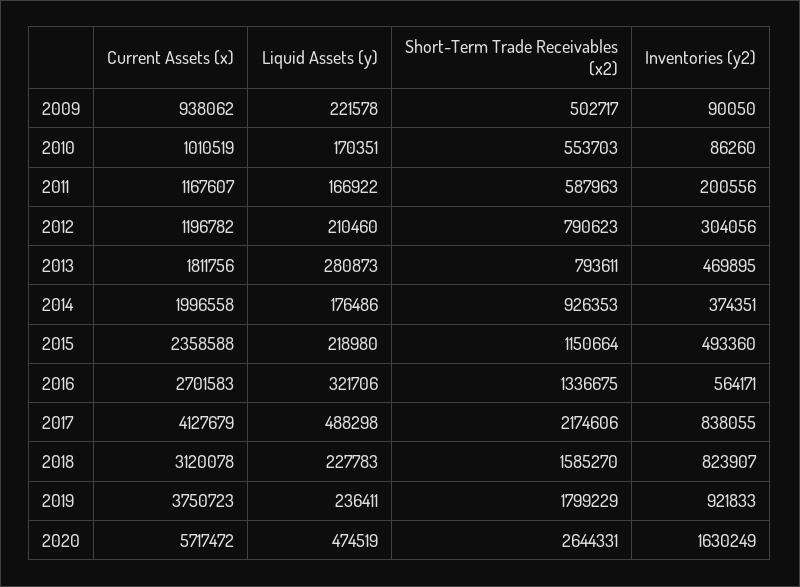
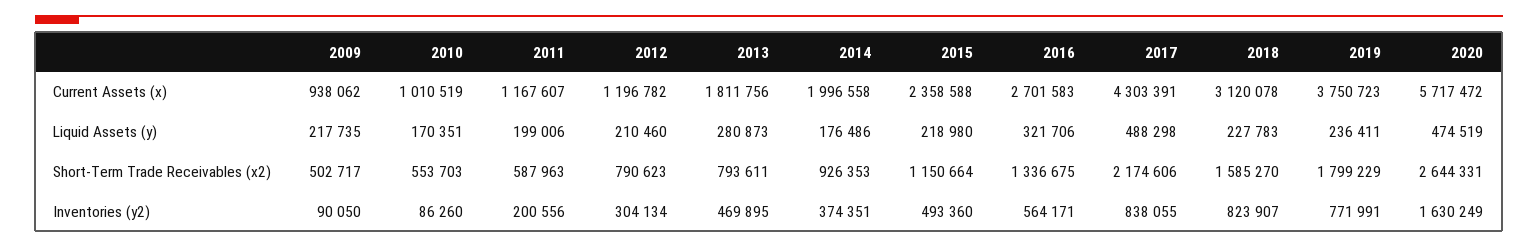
  {
    "Current Assets (x)": {
      "2009": 938062,
      "2010": 1010519,
      "2011": 1167607,
      "2012": 1196782,
      "2013": 1811756,
      "2014": 1996558,
      "2015": 2358588,
      "2016": 2701583,
-     "2017": 4127679,
+     "2017": 4303391,
      "2018": 3120078,
      "2019": 3750723,
      "2020": 5717472
    },
    "Liquid Assets (y)": {
-     "2009": 221578,
+     "2009": 217735,
      "2010": 170351,
-     "2011": 166922,
+     "2011": 199006,
      "2012": 210460,
      "2013": 280873,
      "2014": 176486,
      "2015": 218980,
      "2016": 321706,
      "2017": 488298,
      "2018": 227783,
      "2019": 236411,
      "2020": 474519
    },
    "Short-Term Trade Receivables (x2)": {
      "2009": 502717,
      "2010": 553703,
      "2011": 587963,
      "2012": 790623,
      "2013": 793611,
      "2014": 926353,
      "2015": 1150664,
      "2016": 1336675,
      "2017": 2174606,
      "2018": 1585270,
      "2019": 1799229,
      "2020": 2644331
    },
    "Inventories (y2)": {
      "2009": 90050,
      "2010": 86260,
      "2011": 200556,
-     "2012": 304056,
+     "2012": 304134,
      "2013": 469895,
      "2014": 374351,
      "2015": 493360,
      "2016": 564171,
      "2017": 838055,
      "2018": 823907,
-     "2019": 921833,
+     "2019": 771991,
      "2020": 1630249
    }
  }

